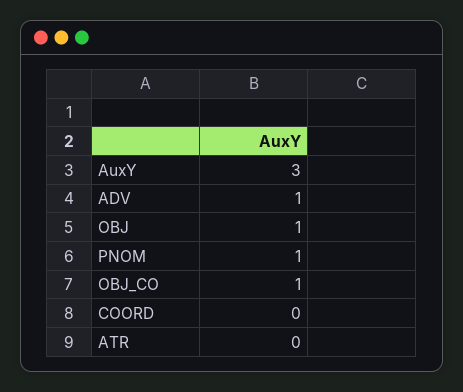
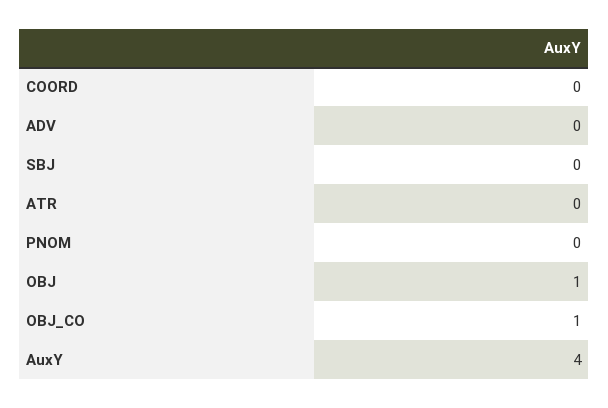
  {
-   "AuxY": 3,
+   "AuxY": 4,
-   "ADV": 1,
+   "ADV": 0,
    "OBJ": 1,
-   "PNOM": 1,
+   "PNOM": 0,
    "OBJ_CO": 1,
    "COORD": 0,
-   "ATR": 0
+   "ATR": 0,
+   "SBJ": 0
  }

